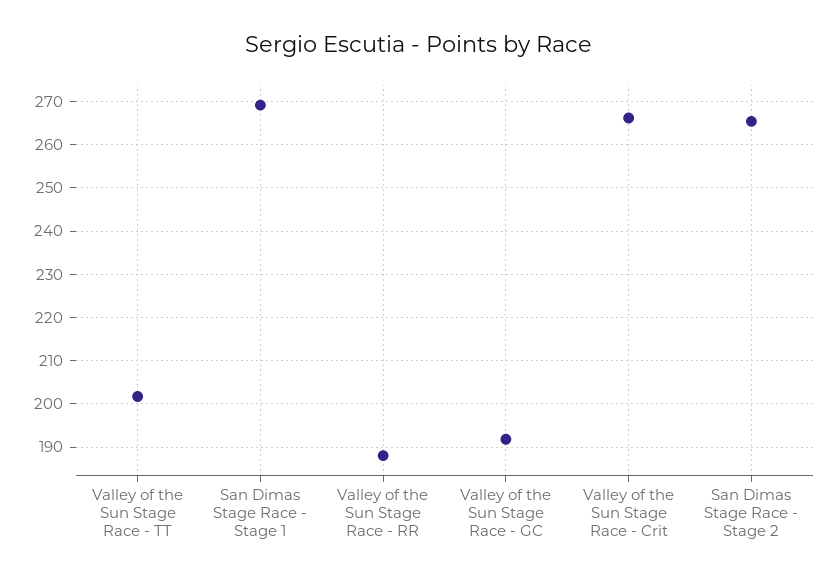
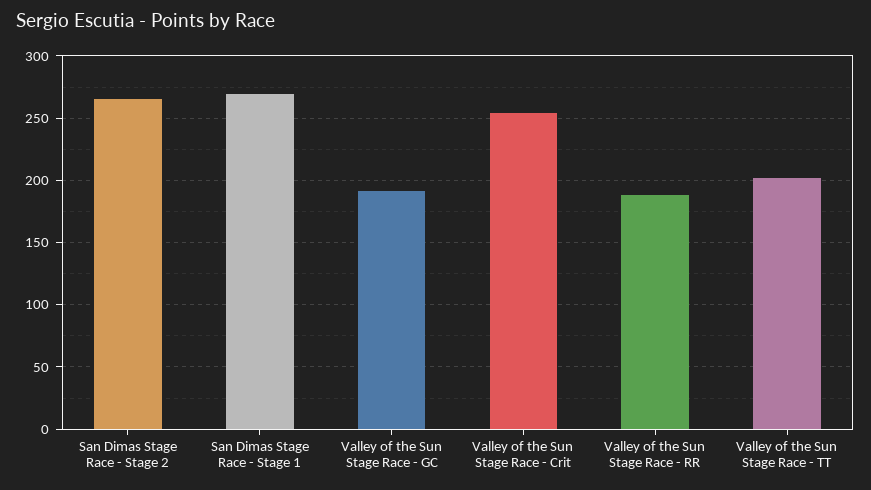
  {
    "Valley of the Sun Stage Race - TT": 202,
    "San Dimas Stage Race - Stage 1": 270,
    "Valley of the Sun Stage Race - RR": 188,
    "Valley of the Sun Stage Race - GC": 192,
-   "Valley of the Sun Stage Race - Crit": 266,
+   "Valley of the Sun Stage Race - Crit": 255,
    "San Dimas Stage Race - Stage 2": 266
  }

